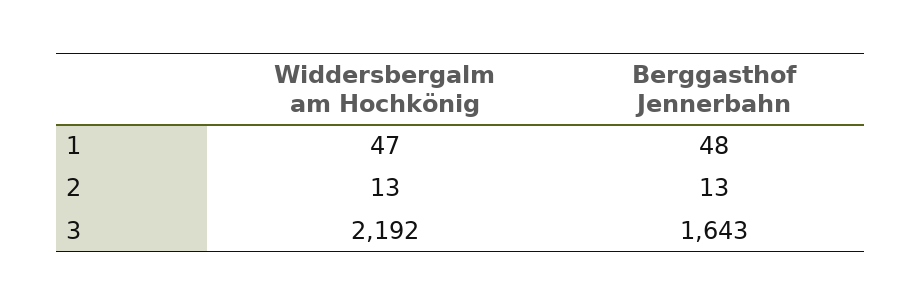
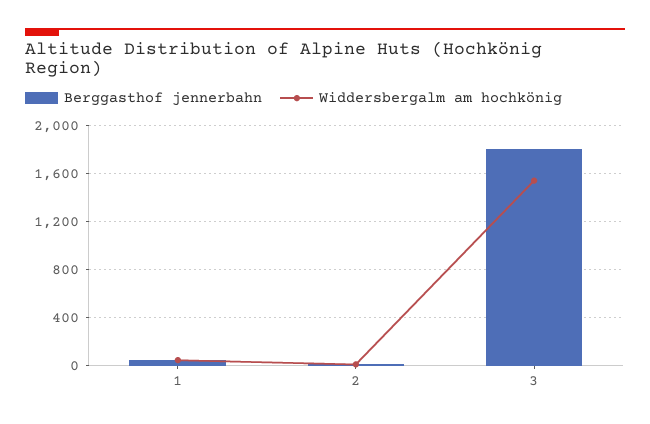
  {
    "Widdersbergalm am Hochkönig": {
      "1": 47,
      "2": 13,
-     "3": 2192
+     "3": 1550
    },
    "Berggasthof Jennerbahn": {
      "1": 48,
      "2": 13,
-     "3": 1643
+     "3": 1800
    }
  }

